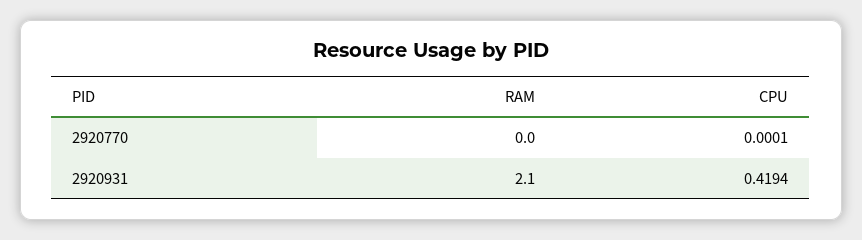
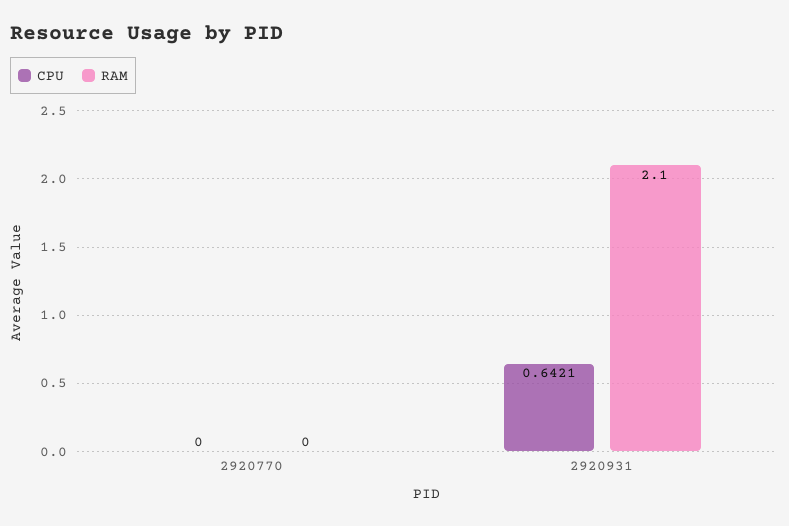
  {
    "RAM": {
      "2920770": 0,
      "2920931": 2.1
    },
    "CPU": {
-     "2920770": 0.0001,
+     "2920770": 0,
-     "2920931": 0.4194
+     "2920931": 0.6421
    }
  }

